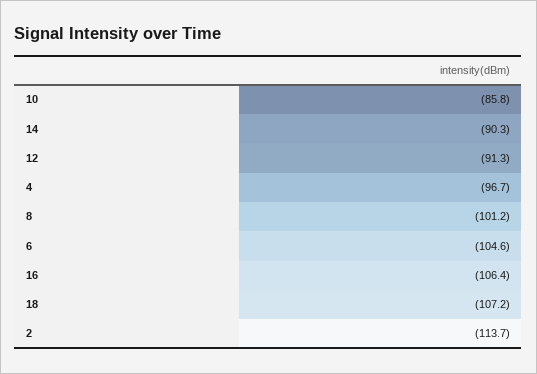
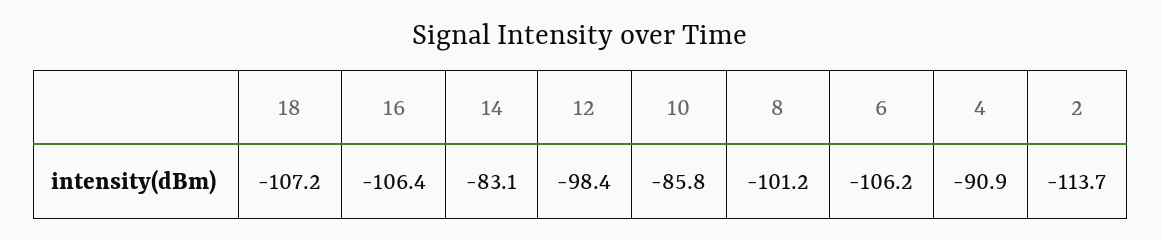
  {
    "10": -85.8,
-   "14": -90.3,
+   "14": -83.1,
-   "12": -91.3,
+   "12": -98.4,
-   "4": -96.7,
+   "4": -90.9,
    "8": -101.2,
-   "6": -104.6,
+   "6": -106.2,
    "16": -106.4,
    "18": -107.2,
    "2": -113.7
  }

